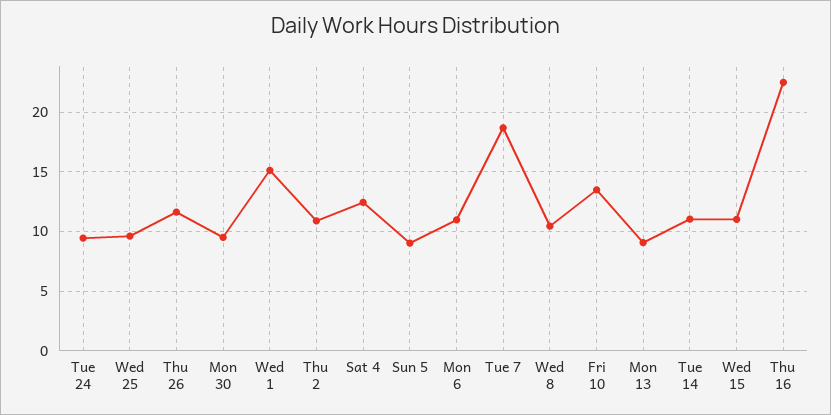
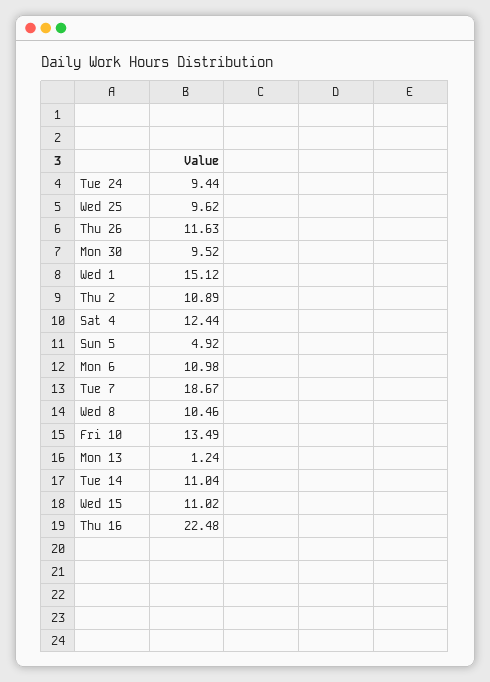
  {
    "Tue 24": 9.44,
    "Wed 25": 9.62,
    "Thu 26": 11.63,
    "Mon 30": 9.52,
    "Wed 1": 15.12,
    "Thu 2": 10.89,
    "Sat 4": 12.44,
-   "Sun 5": 9,
+   "Sun 5": 4.92,
    "Mon 6": 10.98,
    "Tue 7": 18.67,
    "Wed 8": 10.46,
    "Fri 10": 13.49,
-   "Mon 13": 9,
+   "Mon 13": 1.24,
    "Tue 14": 11.04,
    "Wed 15": 11.02,
    "Thu 16": 22.48
  }

